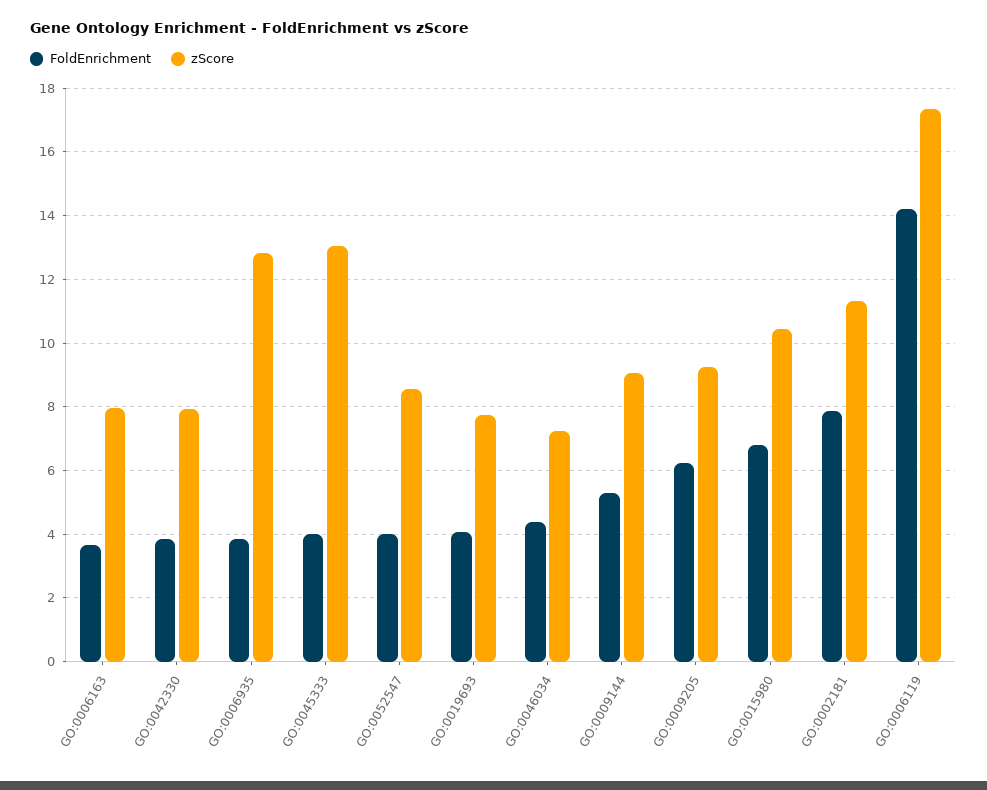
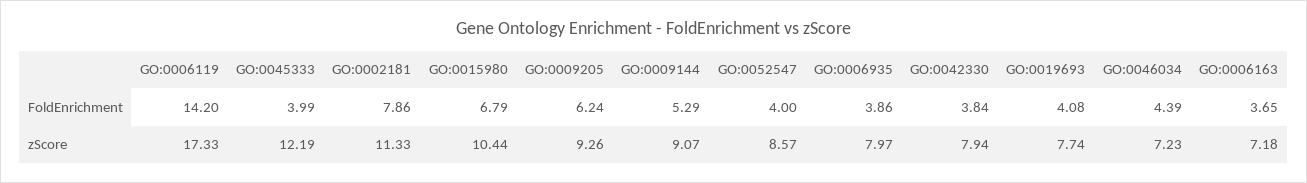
  {
    "FoldEnrichment": {
      "GO:0006163": 3.65,
      "GO:0042330": 3.84,
      "GO:0006935": 3.86,
      "GO:0045333": 3.99,
      "GO:0052547": 4,
      "GO:0019693": 4.08,
      "GO:0046034": 4.39,
      "GO:0009144": 5.29,
      "GO:0009205": 6.24,
      "GO:0015980": 6.79,
      "GO:0002181": 7.86,
      "GO:0006119": 14.2
    },
    "zScore": {
-     "GO:0006163": 8,
+     "GO:0006163": 7.18,
      "GO:0042330": 7.94,
-     "GO:0006935": 12.8,
+     "GO:0006935": 7.97,
-     "GO:0045333": 13,
+     "GO:0045333": 12.19,
      "GO:0052547": 8.57,
      "GO:0019693": 7.74,
      "GO:0046034": 7.23,
      "GO:0009144": 9.07,
      "GO:0009205": 9.26,
      "GO:0015980": 10.44,
      "GO:0002181": 11.33,
      "GO:0006119": 17.33
    }
  }

